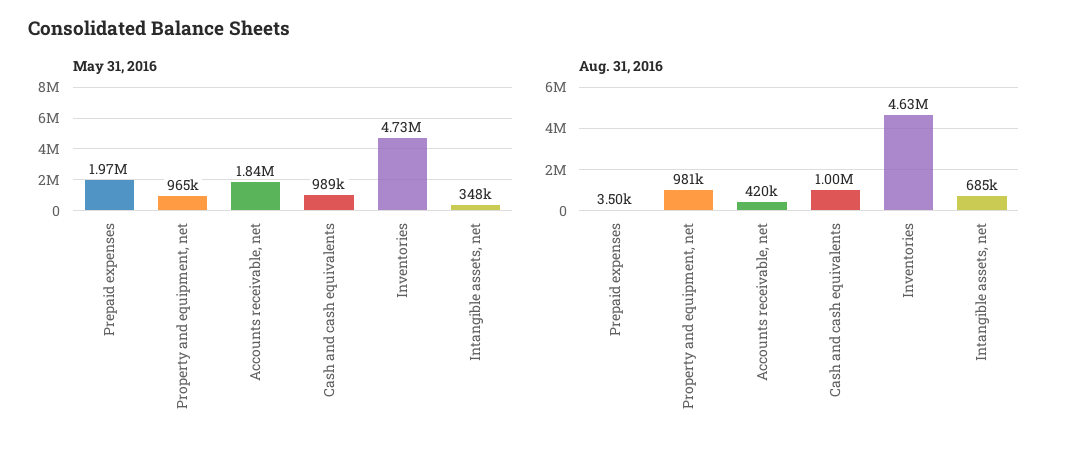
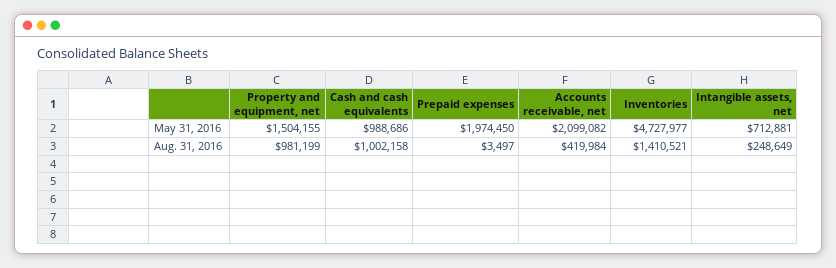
  {
    "May 31, 2016": {
      "Prepaid expenses": 1974450,
-     "Property and equipment, net": 965000,
+     "Property and equipment, net": 1504155,
-     "Accounts receivable, net": 1840000,
+     "Accounts receivable, net": 2099082,
      "Cash and cash equivalents": 988686,
      "Inventories": 4727977,
-     "Intangible assets, net": 348000
+     "Intangible assets, net": 712881
    },
    "Aug. 31, 2016": {
      "Prepaid expenses": 3497,
      "Property and equipment, net": 981199,
      "Accounts receivable, net": 419984,
      "Cash and cash equivalents": 1002158,
-     "Inventories": 4630000,
+     "Inventories": 1410521,
-     "Intangible assets, net": 685000
+     "Intangible assets, net": 248649
    }
  }

